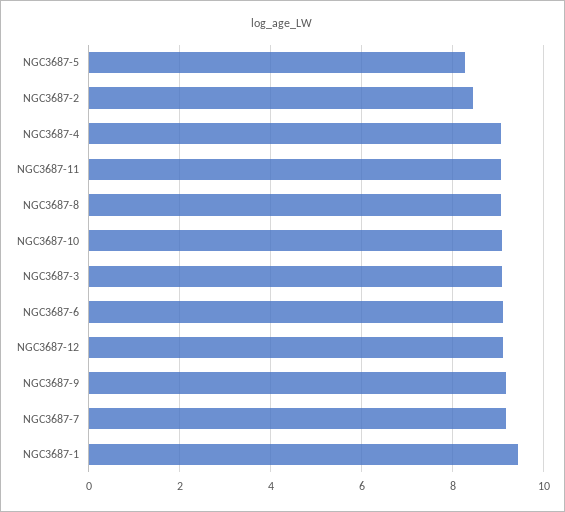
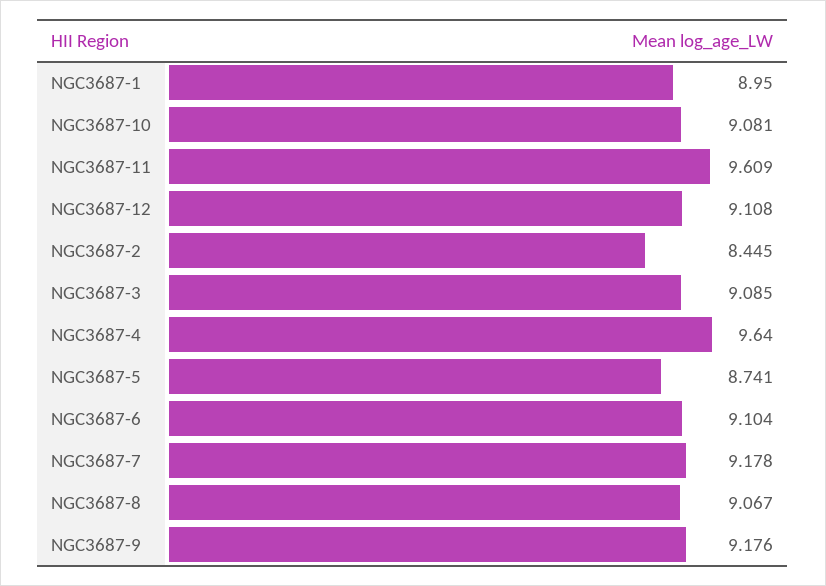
  {
-   "NGC3687-5": 8.2,
+   "NGC3687-5": 8.741,
    "NGC3687-2": 8.445,
-   "NGC3687-4": 9,
+   "NGC3687-4": 9.64,
-   "NGC3687-11": 9,
+   "NGC3687-11": 9.609,
    "NGC3687-8": 9.067,
    "NGC3687-10": 9.081,
    "NGC3687-3": 9.085,
    "NGC3687-6": 9.104,
    "NGC3687-12": 9.108,
    "NGC3687-9": 9.176,
    "NGC3687-7": 9.178,
-   "NGC3687-1": 9.4
+   "NGC3687-1": 8.95
  }

